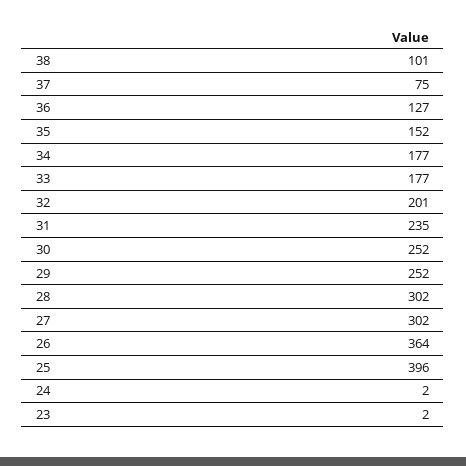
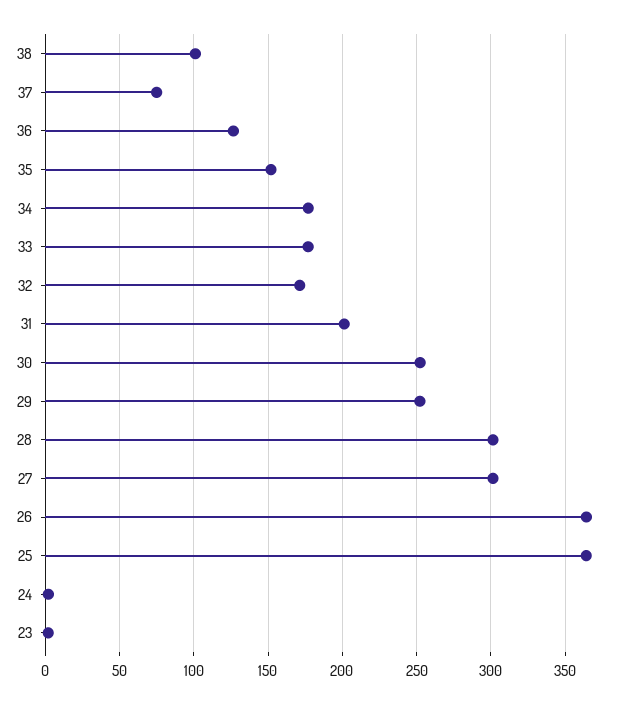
  {
    "38": 101,
    "37": 75,
    "36": 127,
    "35": 152,
    "34": 177,
    "33": 177,
-   "32": 201,
+   "32": 170,
-   "31": 235,
+   "31": 200,
    "30": 252,
    "29": 252,
    "28": 302,
    "27": 302,
    "26": 364,
-   "25": 396,
+   "25": 365,
    "24": 2,
    "23": 2
  }

